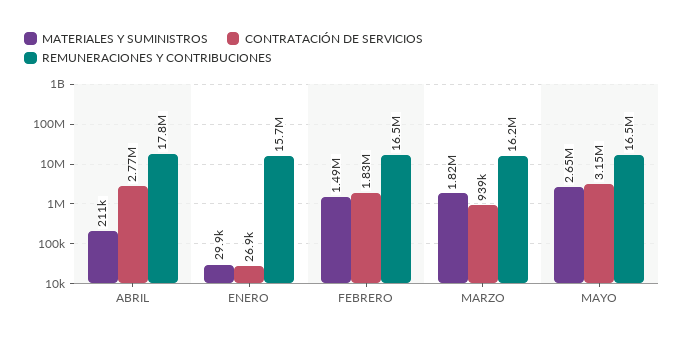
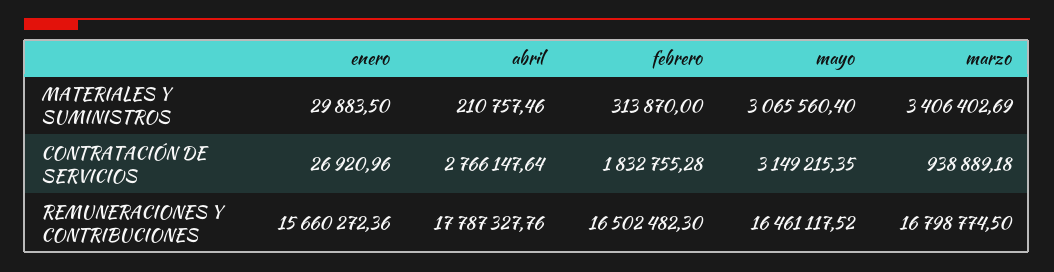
  {
    "MATERIALES Y SUMINISTROS": {
      "ABRIL": 210757.46,
      "ENERO": 29883.5,
-     "FEBRERO": 1490000,
+     "FEBRERO": 313870,
-     "MARZO": 1820000,
+     "MARZO": 3406402.69,
-     "MAYO": 2650000
+     "MAYO": 3065560.4
    },
    "CONTRATACIÓN DE SERVICIOS": {
      "ABRIL": 2766147.64,
      "ENERO": 26920.96,
      "FEBRERO": 1832755.28,
      "MARZO": 938889.18,
      "MAYO": 3149215.35
    },
    "REMUNERACIONES Y CONTRIBUCIONES": {
      "ABRIL": 17787327.76,
      "ENERO": 15660272.36,
      "FEBRERO": 16502482.3,
-     "MARZO": 16200000,
+     "MARZO": 16798774.5,
      "MAYO": 16461117.52
    }
  }

